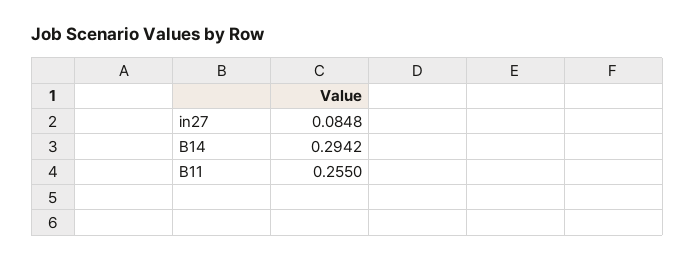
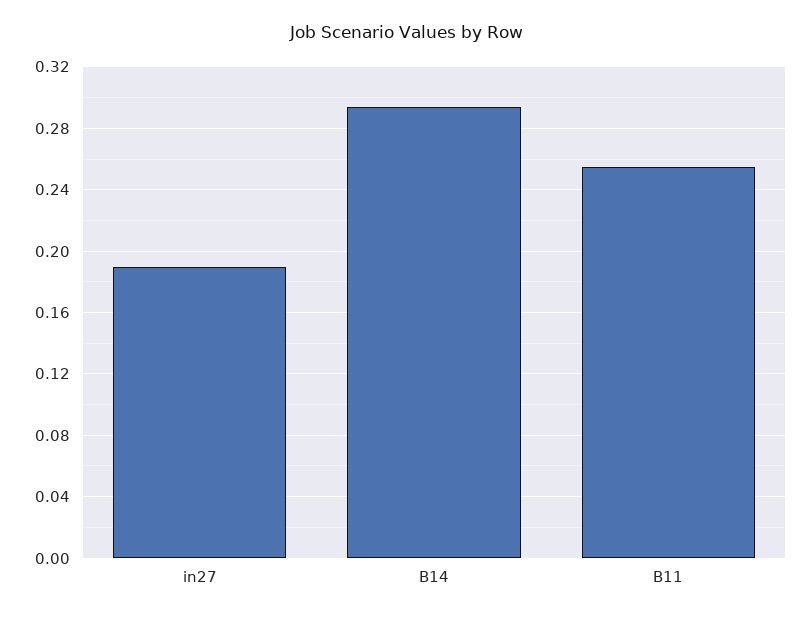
  {
-   "in27": 0.0848,
+   "in27": 0.19,
    "B14": 0.2942,
    "B11": 0.255
  }

